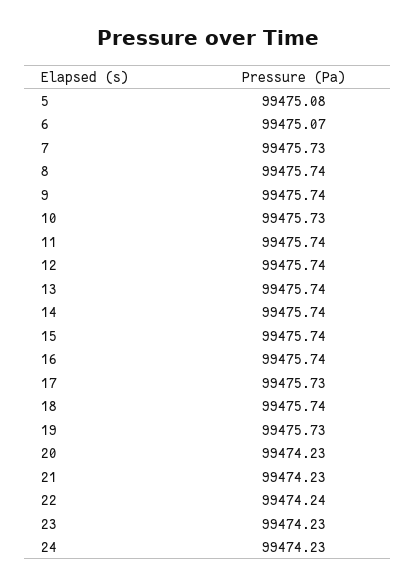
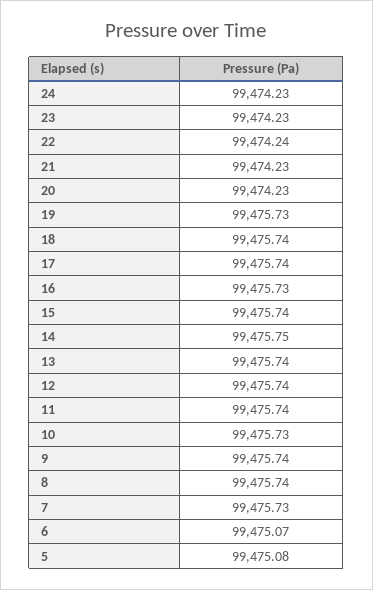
  {
    "5": 99475.08,
    "6": 99475.07,
    "7": 99475.73,
    "8": 99475.74,
    "9": 99475.74,
    "10": 99475.73,
    "11": 99475.74,
    "12": 99475.74,
    "13": 99475.74,
-   "14": 99475.74,
+   "14": 99475.75,
    "15": 99475.74,
-   "16": 99475.74,
+   "16": 99475.73,
-   "17": 99475.73,
+   "17": 99475.74,
    "18": 99475.74,
    "19": 99475.73,
    "20": 99474.23,
    "21": 99474.23,
    "22": 99474.24,
    "23": 99474.23,
    "24": 99474.23
  }

